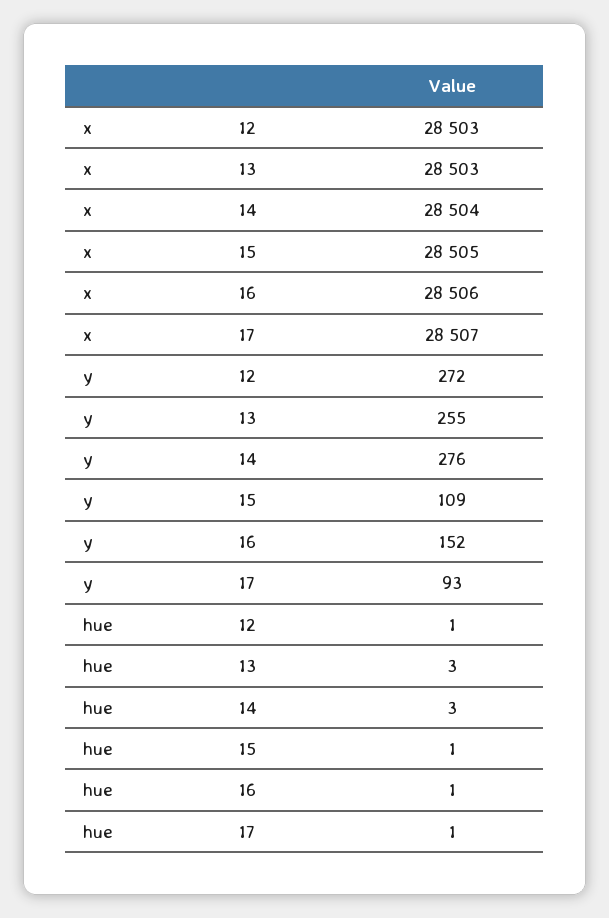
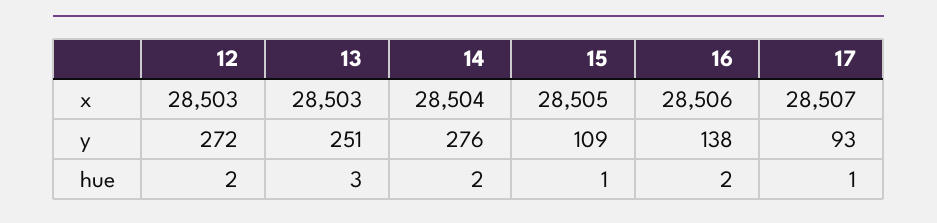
  {
    "x": {
      "12": 28503,
      "13": 28503,
      "14": 28504,
      "15": 28505,
      "16": 28506,
      "17": 28507
    },
    "y": {
      "12": 272,
-     "13": 255,
+     "13": 251,
      "14": 276,
      "15": 109,
-     "16": 152,
+     "16": 138,
      "17": 93
    },
    "hue": {
-     "12": 1,
+     "12": 2,
      "13": 3,
-     "14": 3,
+     "14": 2,
      "15": 1,
-     "16": 1,
+     "16": 2,
      "17": 1
    }
  }

